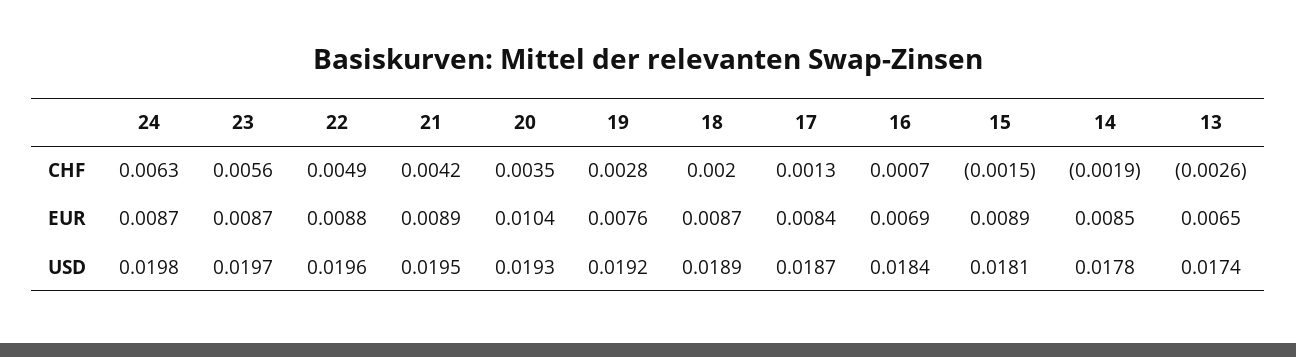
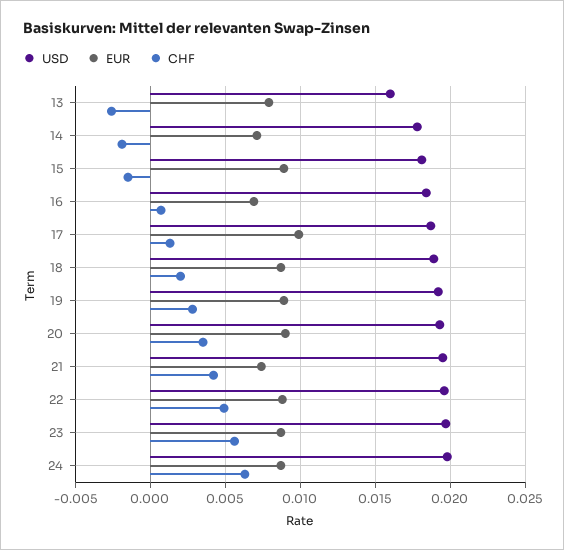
  {
    "CHF": {
      "24": 0.0063,
      "23": 0.0056,
      "22": 0.0049,
      "21": 0.0042,
      "20": 0.0035,
      "19": 0.0028,
      "18": 0.002,
      "17": 0.0013,
      "16": 0.0007,
      "15": -0.0015,
      "14": -0.0019,
      "13": -0.0026
    },
    "EUR": {
      "24": 0.0087,
      "23": 0.0087,
      "22": 0.0088,
-     "21": 0.0089,
+     "21": 0.0075,
-     "20": 0.0104,
+     "20": 0.009,
-     "19": 0.0076,
+     "19": 0.009,
      "18": 0.0087,
-     "17": 0.0084,
+     "17": 0.01,
      "16": 0.0069,
      "15": 0.0089,
-     "14": 0.0085,
+     "14": 0.007,
-     "13": 0.0065
+     "13": 0.008
    },
    "USD": {
      "24": 0.0198,
      "23": 0.0197,
      "22": 0.0196,
      "21": 0.0195,
      "20": 0.0193,
      "19": 0.0192,
      "18": 0.0189,
      "17": 0.0187,
      "16": 0.0184,
      "15": 0.0181,
      "14": 0.0178,
-     "13": 0.0174
+     "13": 0.016
    }
  }

